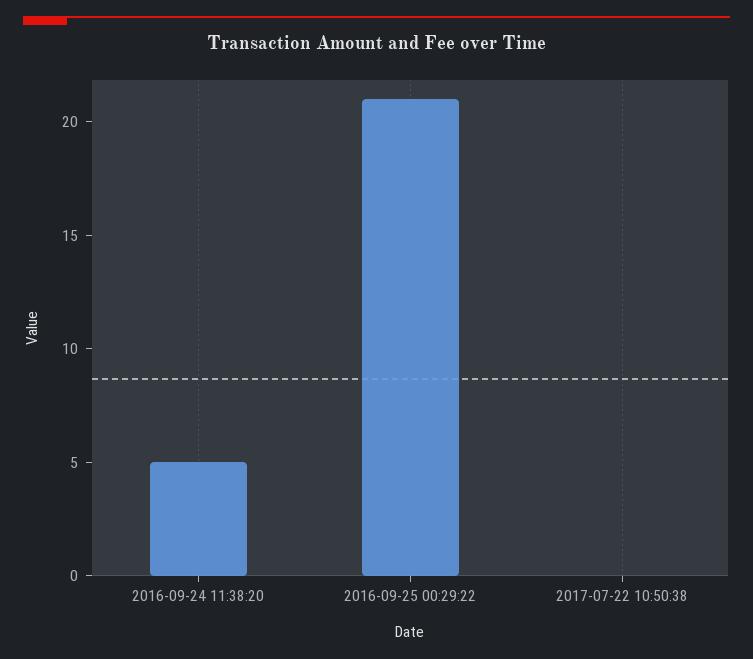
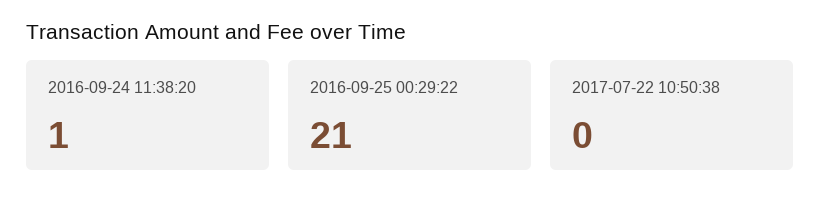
  {
-   "2016-09-24 11:38:20": 5,
+   "2016-09-24 11:38:20": 1,
    "2016-09-25 00:29:22": 21,
    "2017-07-22 10:50:38": 0
  }

